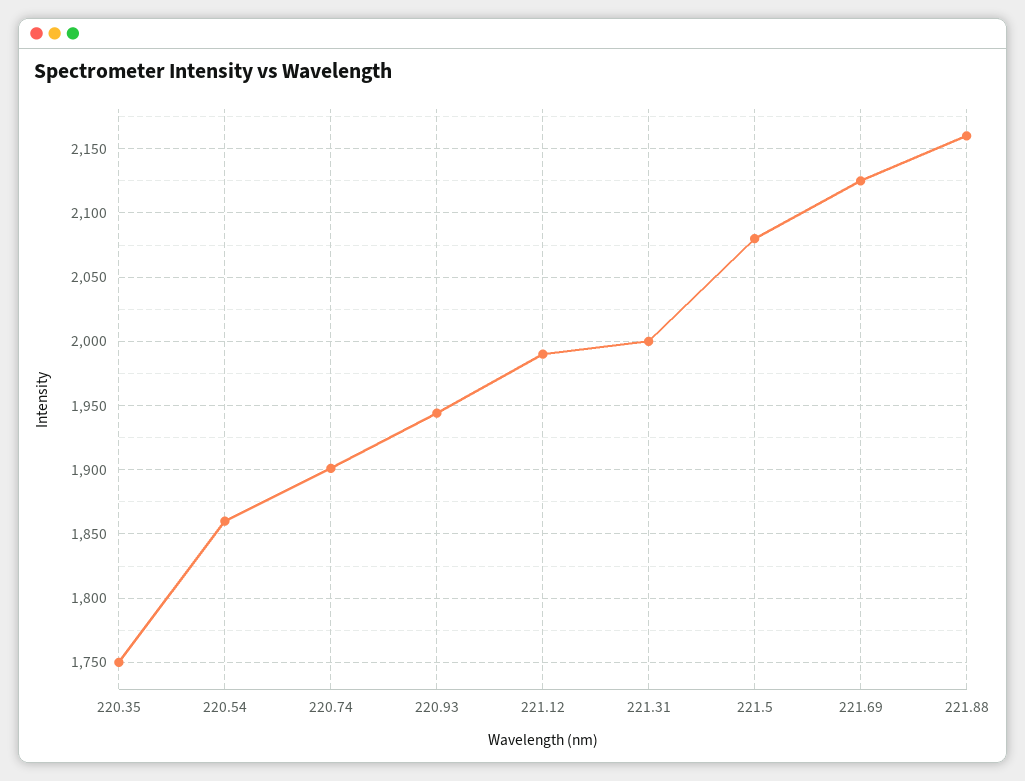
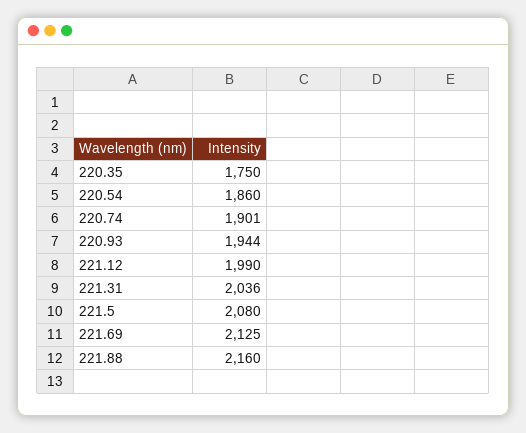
  {
    "220.35": 1750,
    "220.54": 1860,
    "220.74": 1901,
    "220.93": 1944,
    "221.12": 1990,
-   "221.31": 2000,
+   "221.31": 2036,
    "221.5": 2080,
    "221.69": 2125,
    "221.88": 2160
  }

